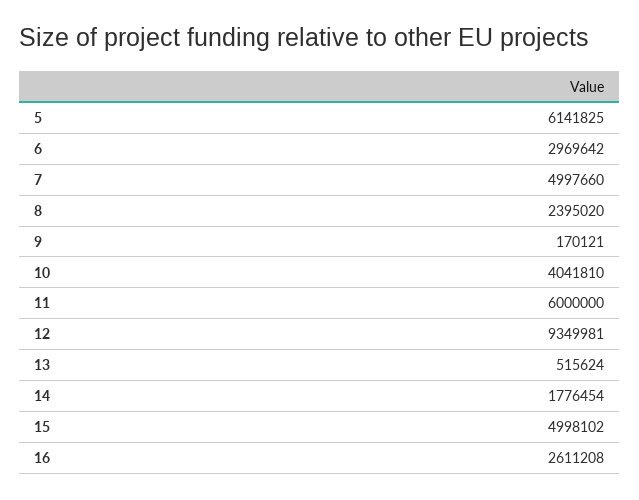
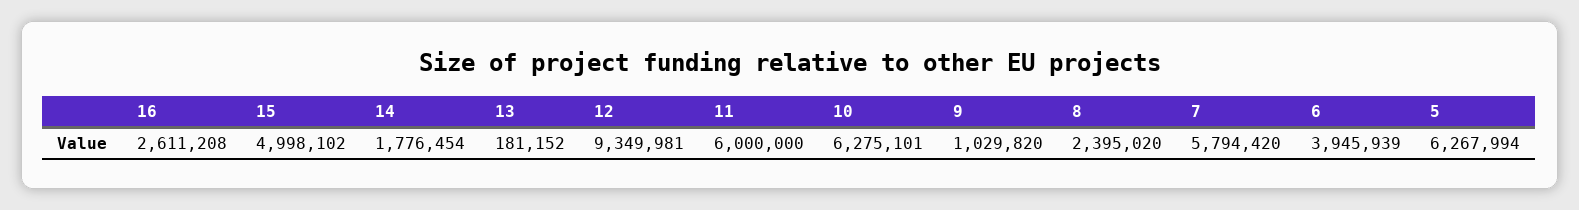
  {
-   "5": 6141825,
+   "5": 6267994,
-   "6": 2969642,
+   "6": 3945939,
-   "7": 4997660,
+   "7": 5794420,
    "8": 2395020,
-   "9": 170121,
+   "9": 1029820,
-   "10": 4041810,
+   "10": 6275101,
    "11": 6000000,
    "12": 9349981,
-   "13": 515624,
+   "13": 181152,
    "14": 1776454,
    "15": 4998102,
    "16": 2611208
  }

